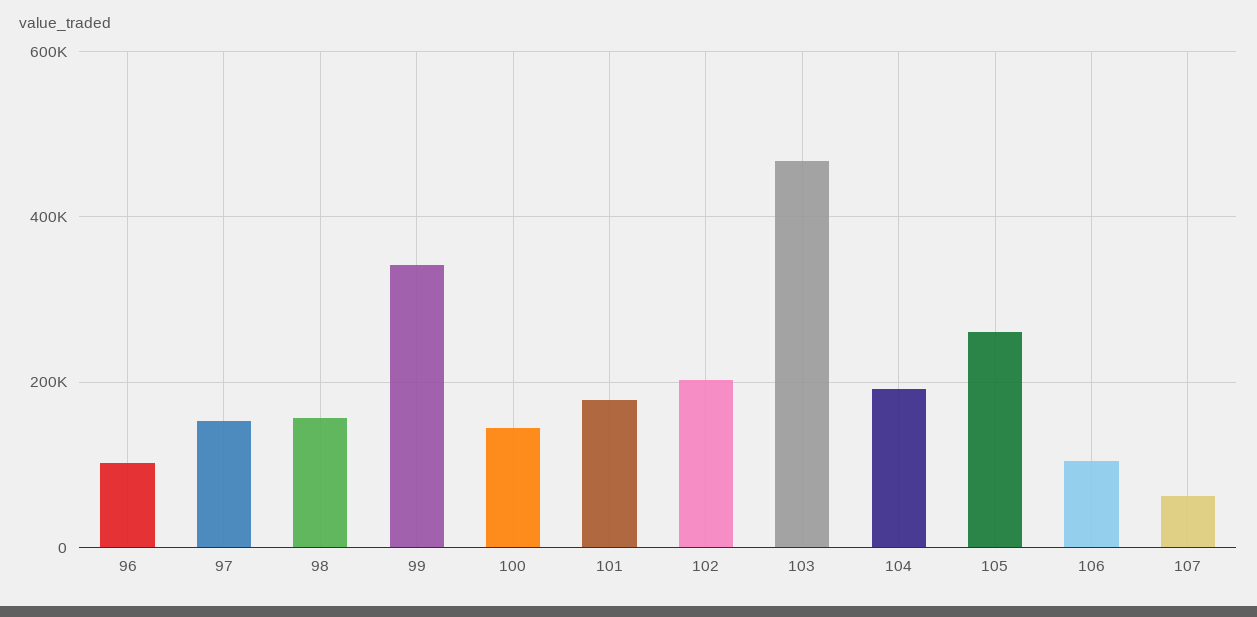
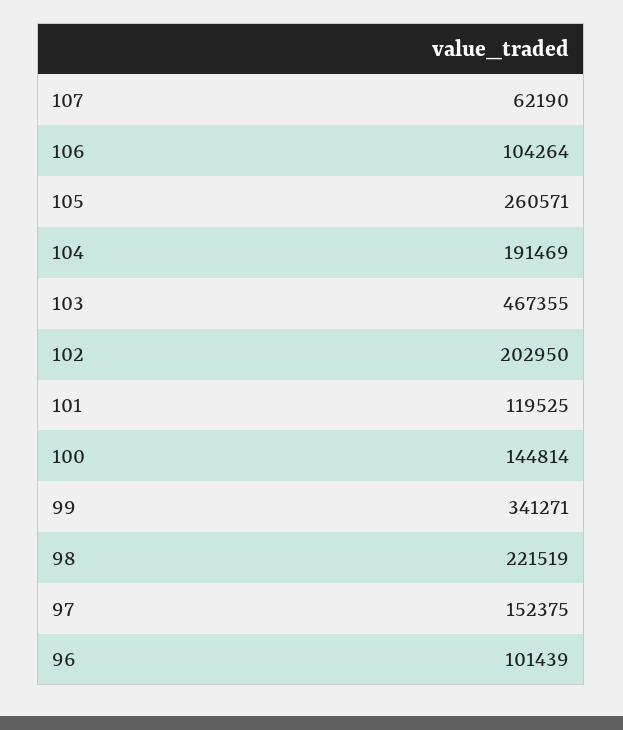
  {
    "96": 101439,
    "97": 152375,
-   "98": 160000,
+   "98": 221519,
    "99": 341271,
    "100": 144814,
-   "101": 180000,
+   "101": 119525,
    "102": 202950,
    "103": 467355,
    "104": 191469,
    "105": 260571,
    "106": 104264,
    "107": 62190
  }

